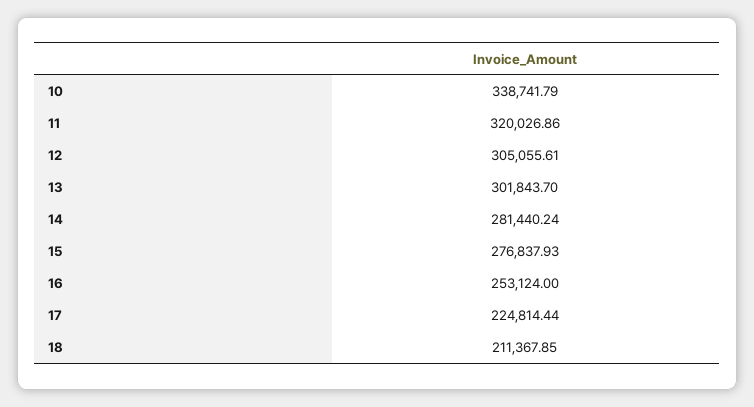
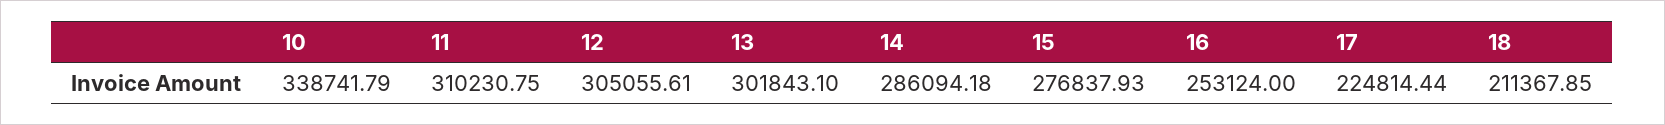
  {
    "10": 338741.79,
-   "11": 320026.86,
+   "11": 310230.75,
    "12": 305055.61,
-   "13": 301843.7,
+   "13": 301843.1,
-   "14": 281440.24,
+   "14": 286094.18,
    "15": 276837.93,
    "16": 253124,
    "17": 224814.44,
    "18": 211367.85
  }

